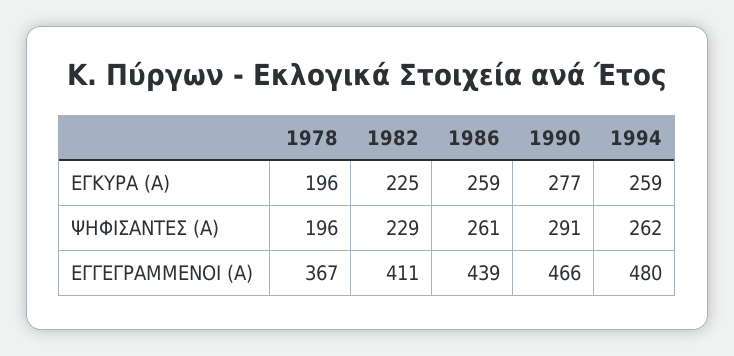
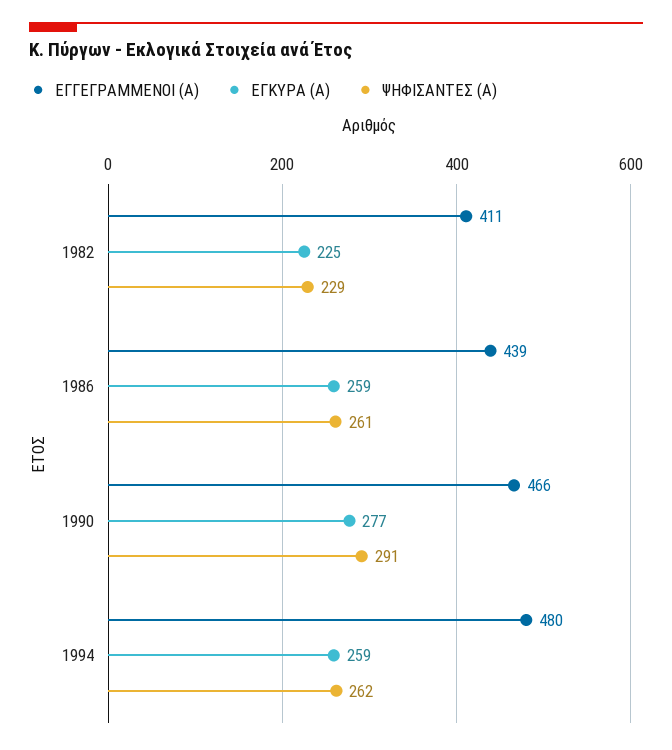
  {
    "ΕΓΚΥΡΑ (Α)": {
-     "1978": 196,
      "1982": 225,
      "1986": 259,
      "1990": 277,
      "1994": 259
    },
    "ΨΗΦΙΣΑΝΤΕΣ (Α)": {
-     "1978": 196,
      "1982": 229,
      "1986": 261,
      "1990": 291,
      "1994": 262
    },
    "ΕΓΓΕΓΡΑΜΜΕΝΟΙ (Α)": {
-     "1978": 367,
      "1982": 411,
      "1986": 439,
      "1990": 466,
      "1994": 480
    }
  }

